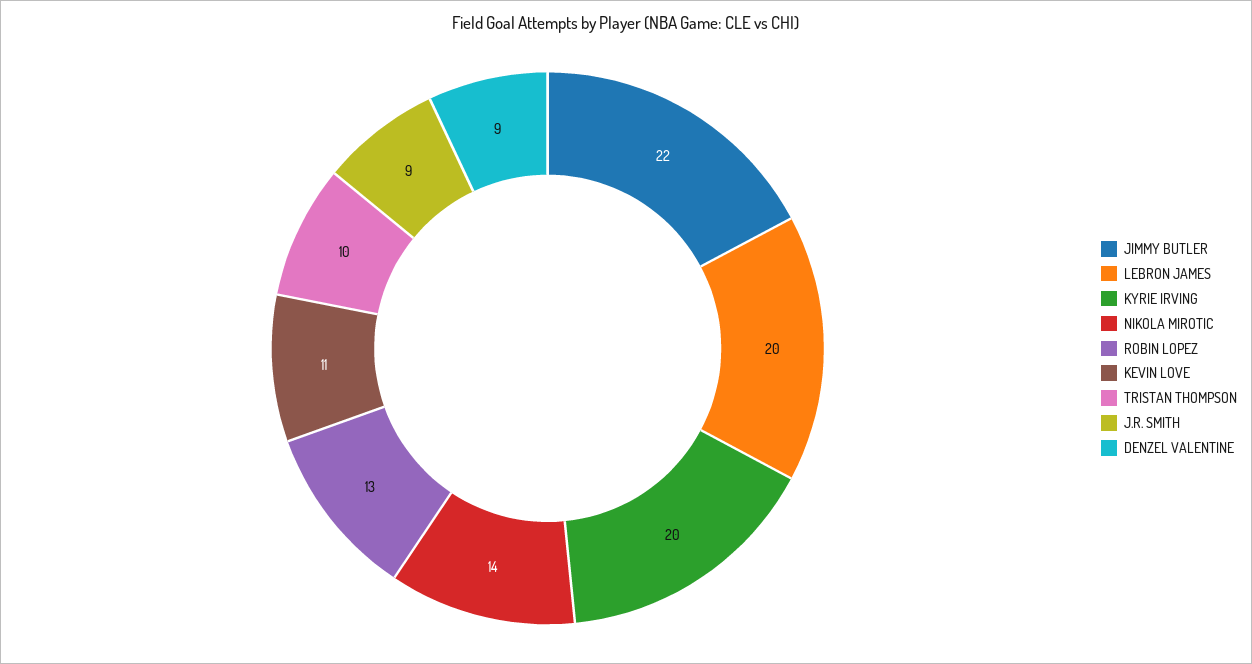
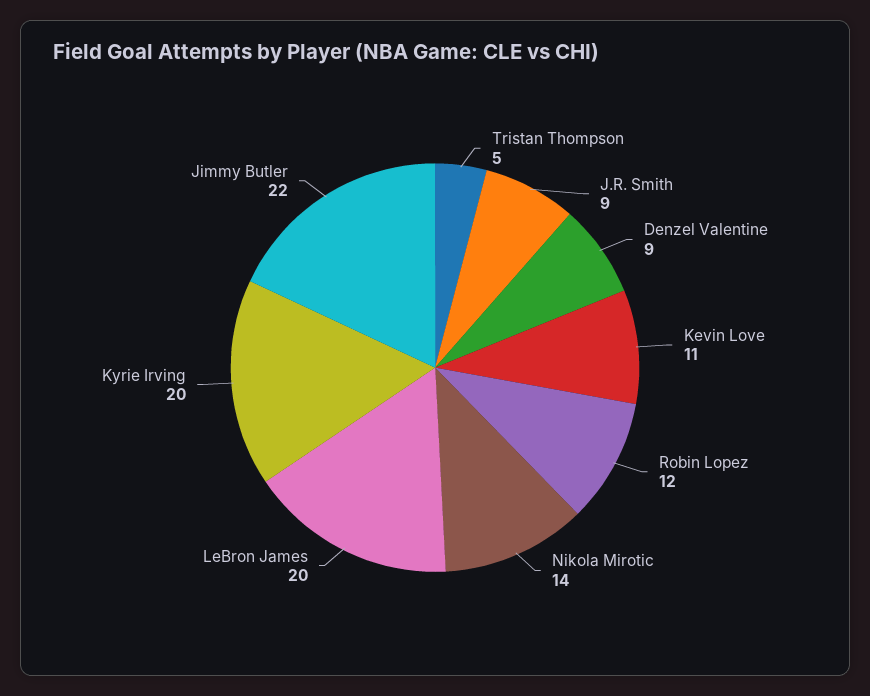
  {
    "JIMMY BUTLER": 22,
    "LEBRON JAMES": 20,
    "KYRIE IRVING": 20,
    "NIKOLA MIROTIC": 14,
-   "ROBIN LOPEZ": 13,
+   "ROBIN LOPEZ": 12,
    "KEVIN LOVE": 11,
-   "TRISTAN THOMPSON": 10,
+   "TRISTAN THOMPSON": 5,
    "J.R. SMITH": 9,
    "DENZEL VALENTINE": 9
  }

